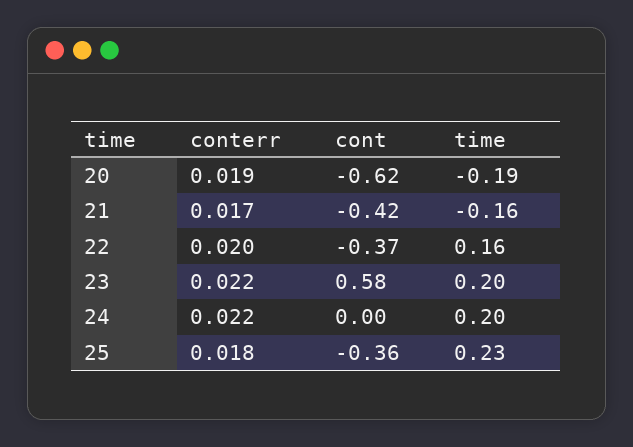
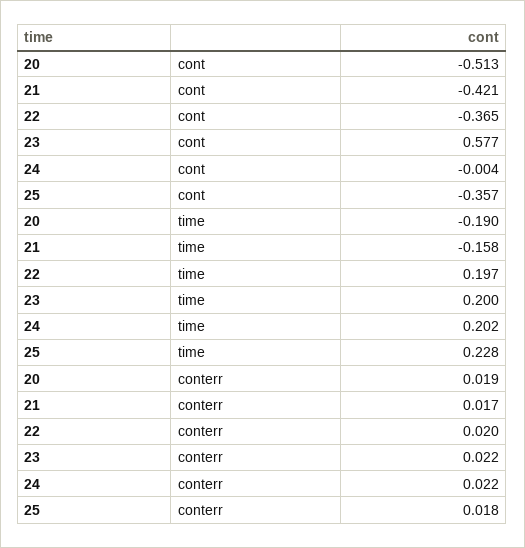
  {
    "conterr": {
      "20": 0.019,
      "21": 0.017,
      "22": 0.02,
      "23": 0.022,
      "24": 0.022,
      "25": 0.018
    },
    "cont": {
-     "20": -0.62,
+     "20": -0.513,
      "21": -0.421,
      "22": -0.365,
      "23": 0.577,
      "24": -0.004,
      "25": -0.357
    },
    "time": {
      "20": -0.19,
      "21": -0.158,
-     "22": 0.16,
+     "22": 0.197,
      "23": 0.2,
      "24": 0.202,
      "25": 0.228
    }
  }

